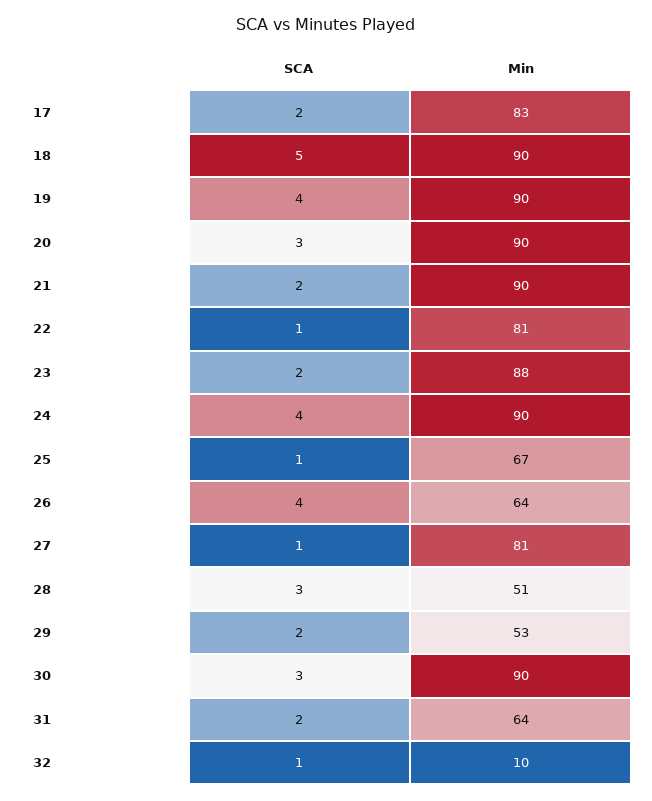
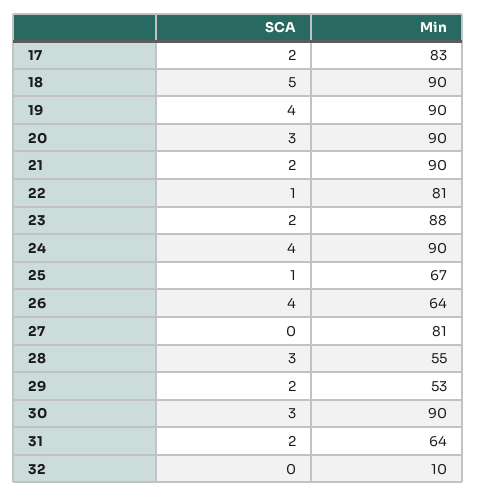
  {
    "SCA": {
      "17": 2,
      "18": 5,
      "19": 4,
      "20": 3,
      "21": 2,
      "22": 1,
      "23": 2,
      "24": 4,
      "25": 1,
      "26": 4,
-     "27": 1,
+     "27": 0,
      "28": 3,
      "29": 2,
      "30": 3,
      "31": 2,
-     "32": 1
+     "32": 0
    },
    "Min": {
      "17": 83,
      "18": 90,
      "19": 90,
      "20": 90,
      "21": 90,
      "22": 81,
      "23": 88,
      "24": 90,
      "25": 67,
      "26": 64,
      "27": 81,
-     "28": 51,
+     "28": 55,
      "29": 53,
      "30": 90,
      "31": 64,
      "32": 10
    }
  }

